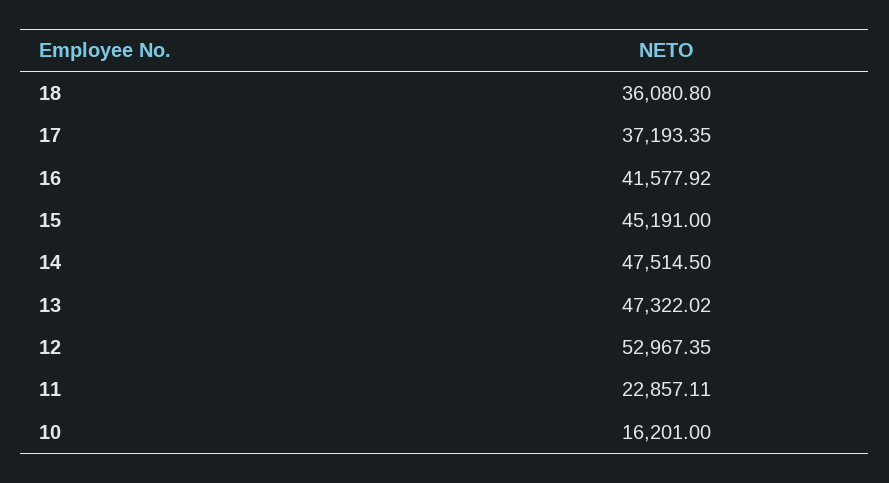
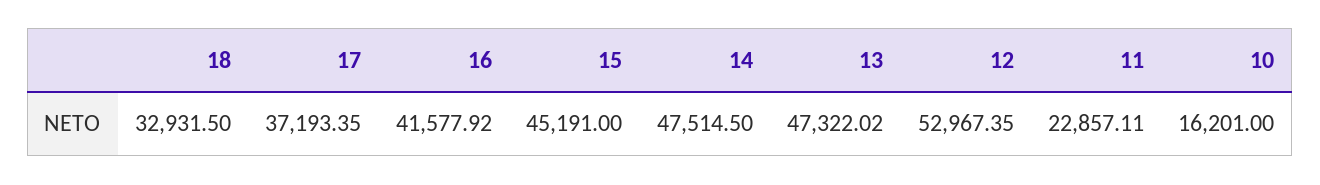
  {
-   "18": 36080.8,
+   "18": 32931.5,
    "17": 37193.35,
    "16": 41577.92,
    "15": 45191,
    "14": 47514.5,
    "13": 47322.02,
    "12": 52967.35,
    "11": 22857.11,
    "10": 16201
  }

